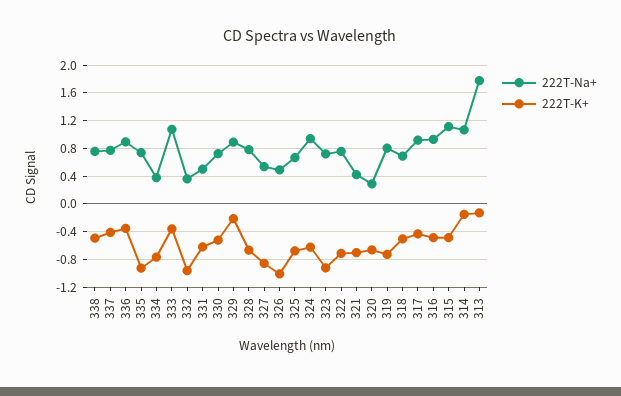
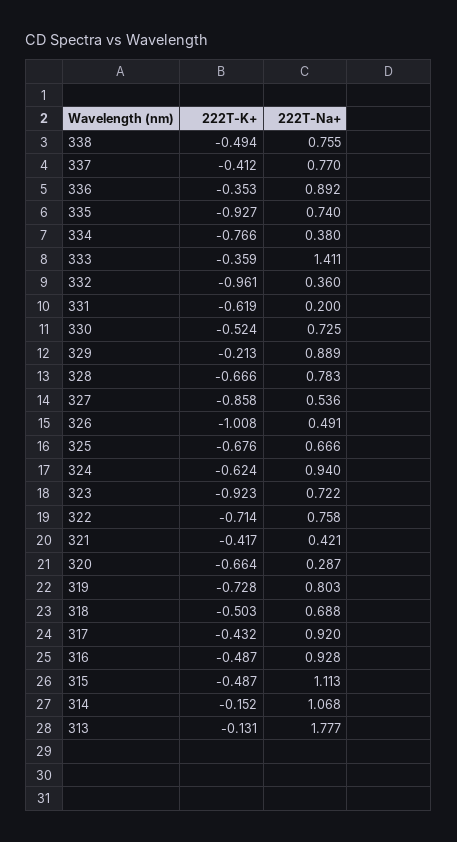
  {
    "222T-Na+": {
      "338": 0.755,
      "337": 0.77,
      "336": 0.892,
      "335": 0.74,
      "334": 0.38,
-     "333": 1.1,
+     "333": 1.411,
      "332": 0.36,
-     "331": 0.5,
+     "331": 0.2,
      "330": 0.725,
      "329": 0.889,
      "328": 0.783,
      "327": 0.536,
      "326": 0.491,
      "325": 0.666,
      "324": 0.94,
      "323": 0.722,
      "322": 0.758,
      "321": 0.421,
      "320": 0.287,
      "319": 0.803,
      "318": 0.688,
      "317": 0.92,
      "316": 0.928,
      "315": 1.113,
      "314": 1.068,
      "313": 1.777
    },
    "222T-K+": {
      "338": -0.494,
      "337": -0.412,
      "336": -0.353,
      "335": -0.927,
      "334": -0.766,
      "333": -0.359,
      "332": -0.961,
      "331": -0.619,
      "330": -0.524,
      "329": -0.213,
      "328": -0.666,
      "327": -0.858,
      "326": -1.008,
      "325": -0.676,
      "324": -0.624,
      "323": -0.923,
      "322": -0.714,
-     "321": -0.7,
+     "321": -0.417,
      "320": -0.664,
      "319": -0.728,
      "318": -0.503,
      "317": -0.432,
      "316": -0.487,
      "315": -0.487,
      "314": -0.152,
      "313": -0.131
    }
  }

